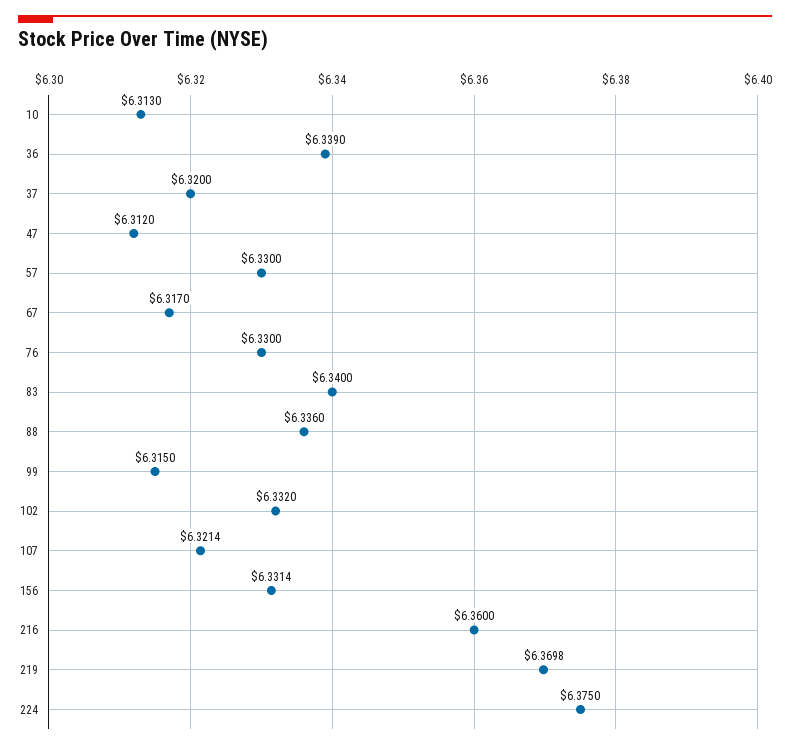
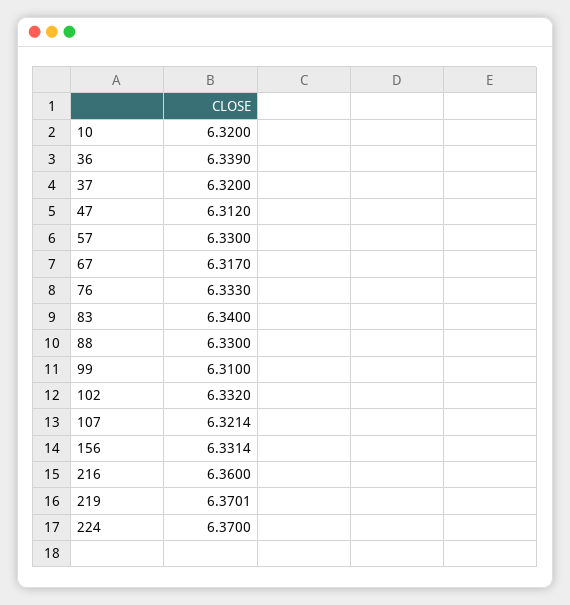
  {
-   "10": 6.313,
+   "10": 6.32,
    "36": 6.339,
    "37": 6.32,
    "47": 6.312,
    "57": 6.33,
    "67": 6.317,
-   "76": 6.33,
+   "76": 6.333,
    "83": 6.34,
-   "88": 6.336,
+   "88": 6.33,
-   "99": 6.315,
+   "99": 6.31,
    "102": 6.332,
    "107": 6.3214,
    "156": 6.3314,
    "216": 6.36,
-   "219": 6.3698,
+   "219": 6.3701,
-   "224": 6.375
+   "224": 6.37
  }

